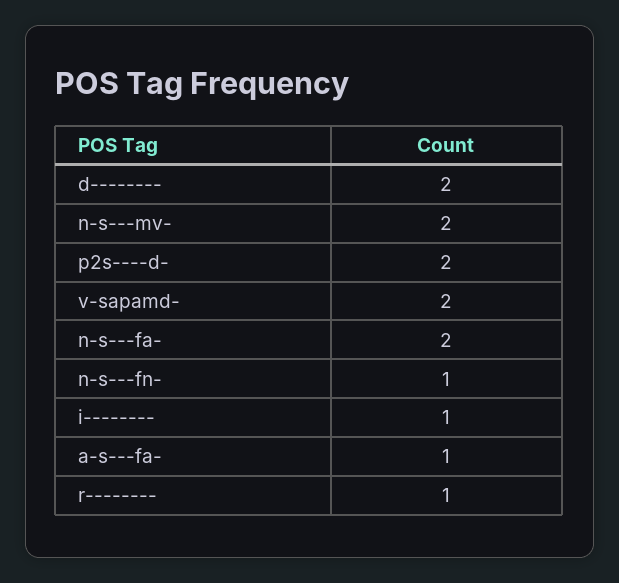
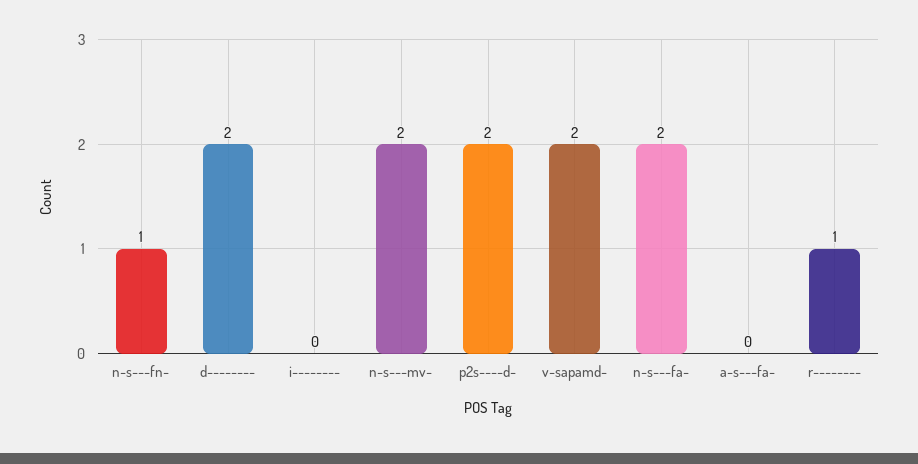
  {
    "d--------": 2,
    "n-s---mv-": 2,
    "p2s----d-": 2,
    "v-sapamd-": 2,
    "n-s---fa-": 2,
    "n-s---fn-": 1,
-   "i--------": 1,
+   "i--------": 0,
-   "a-s---fa-": 1,
+   "a-s---fa-": 0,
    "r--------": 1
  }

